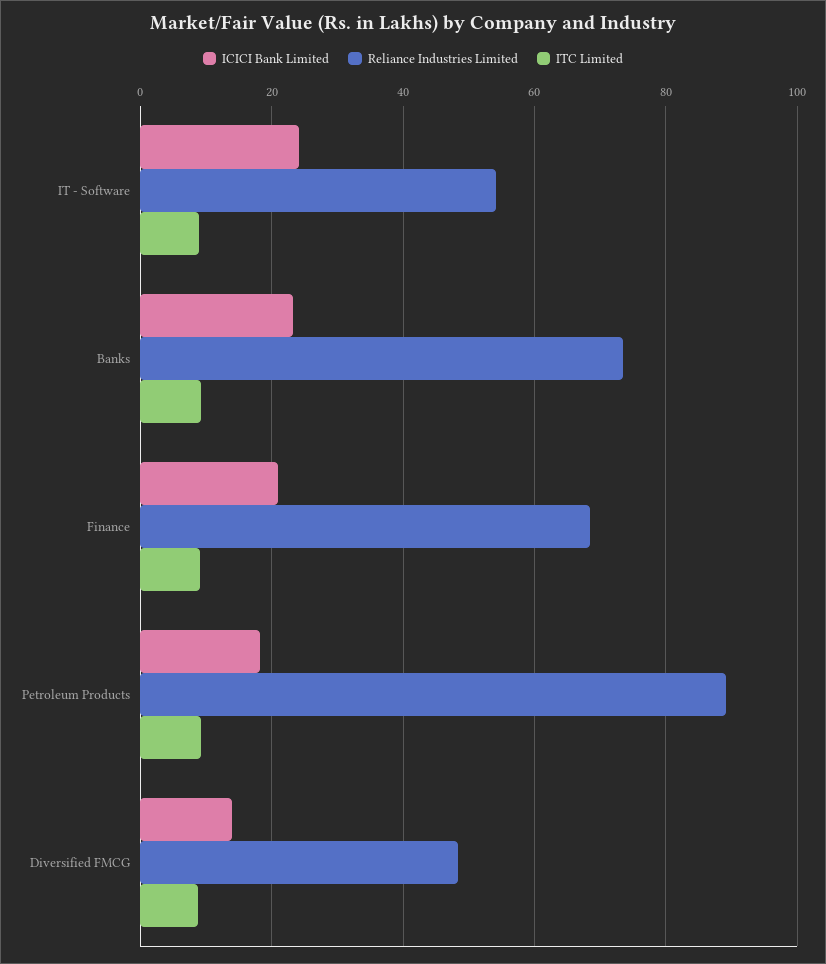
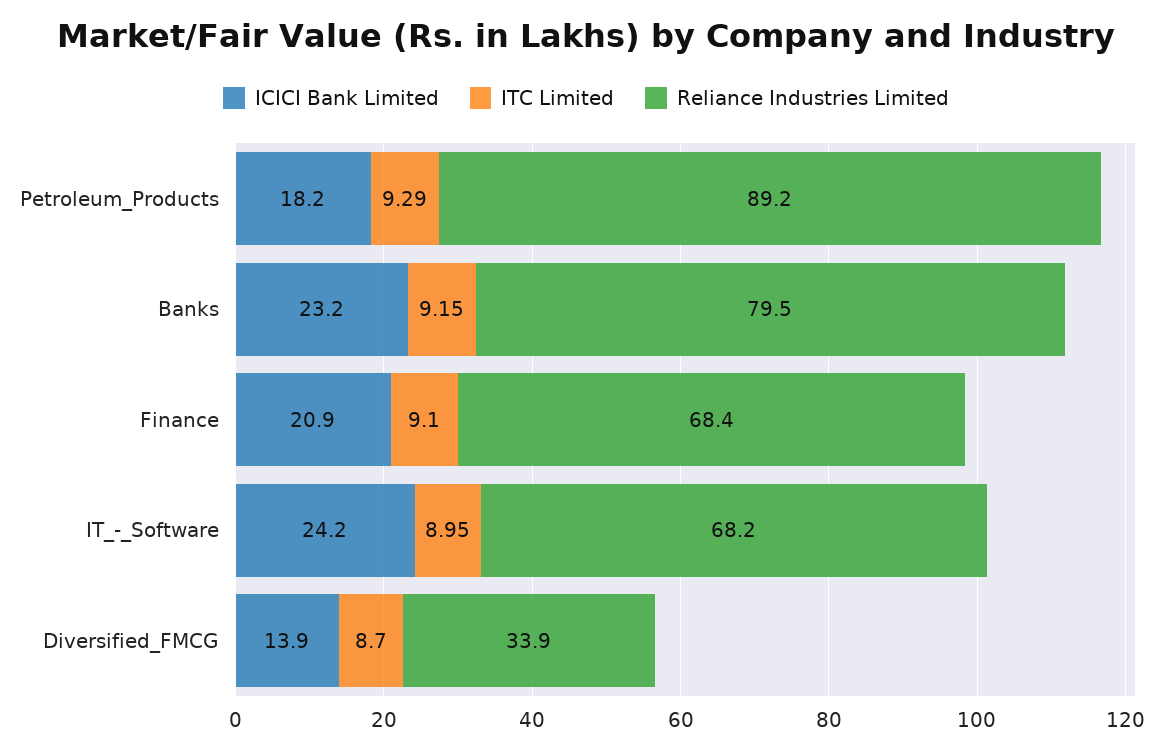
  {
    "ICICI Bank Limited": {
      "IT - Software": 24.2,
      "Banks": 23.2,
      "Finance": 20.9,
      "Petroleum Products": 18.2,
      "Diversified FMCG": 13.9
    },
    "Reliance Industries Limited": {
-     "IT - Software": 54,
+     "IT - Software": 68.2,
-     "Banks": 74,
+     "Banks": 79.5,
      "Finance": 68.4,
      "Petroleum Products": 89.2,
-     "Diversified FMCG": 48
+     "Diversified FMCG": 33.9
    },
    "ITC Limited": {
      "IT - Software": 8.95,
      "Banks": 9.15,
      "Finance": 9.1,
      "Petroleum Products": 9.29,
      "Diversified FMCG": 8.7
    }
  }

